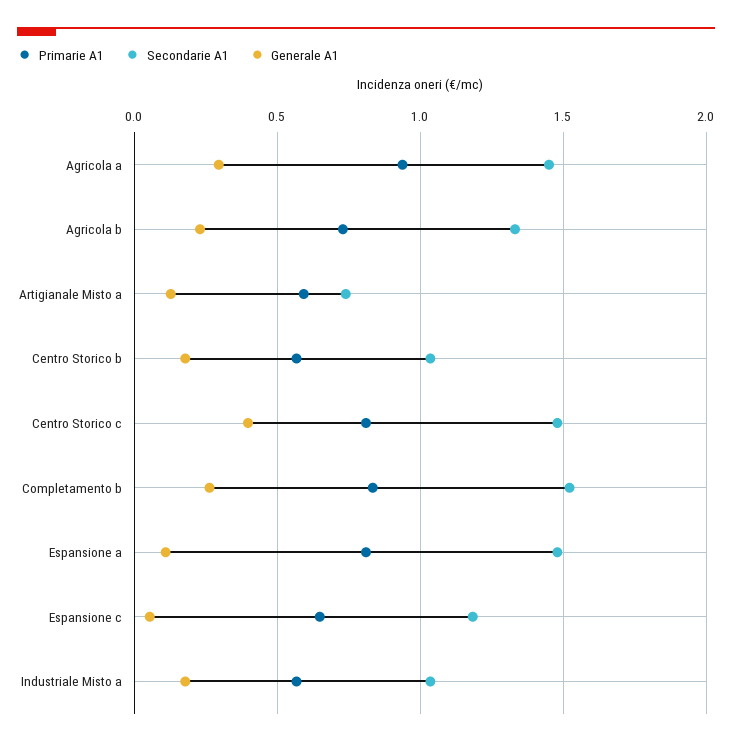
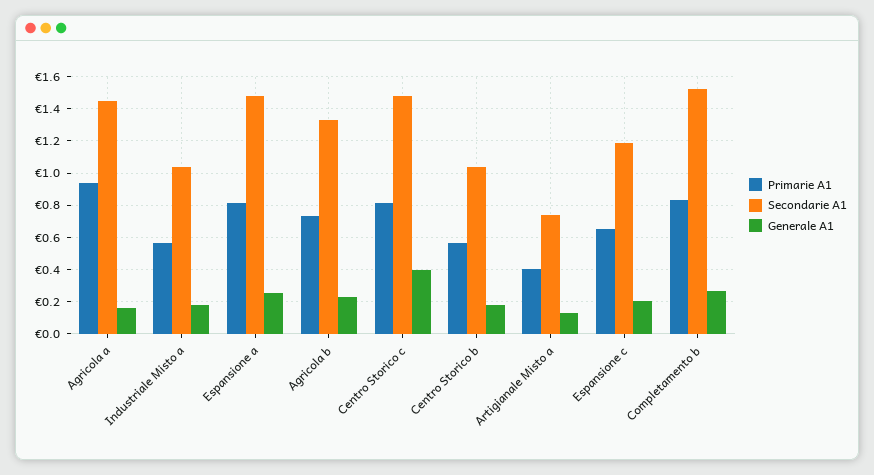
  {
    "Primarie A1": {
      "Agricola a": 0.95,
      "Agricola b": 0.75,
-     "Artigianale Misto a": 0.6,
+     "Artigianale Misto a": 0.4,
      "Centro Storico b": 0.55,
      "Centro Storico c": 0.8,
      "Completamento b": 0.85,
      "Espansione a": 0.8,
      "Espansione c": 0.65,
      "Industriale Misto a": 0.55
    },
    "Secondarie A1": {
      "Agricola a": 1.45,
      "Agricola b": 1.35,
      "Artigianale Misto a": 0.75,
      "Centro Storico b": 1.05,
      "Centro Storico c": 1.5,
      "Completamento b": 1.5,
      "Espansione a": 1.5,
      "Espansione c": 1.2,
      "Industriale Misto a": 1.05
    },
    "Generale A1": {
-     "Agricola a": 0.3,
+     "Agricola a": 0.15,
      "Agricola b": 0.25,
      "Artigianale Misto a": 0.15,
      "Centro Storico b": 0.2,
      "Centro Storico c": 0.4,
      "Completamento b": 0.25,
-     "Espansione a": 0.1,
+     "Espansione a": 0.25,
-     "Espansione c": 0.05,
+     "Espansione c": 0.2,
      "Industriale Misto a": 0.2
    }
  }

